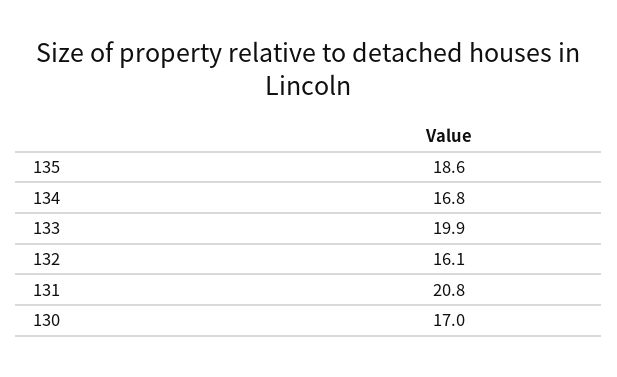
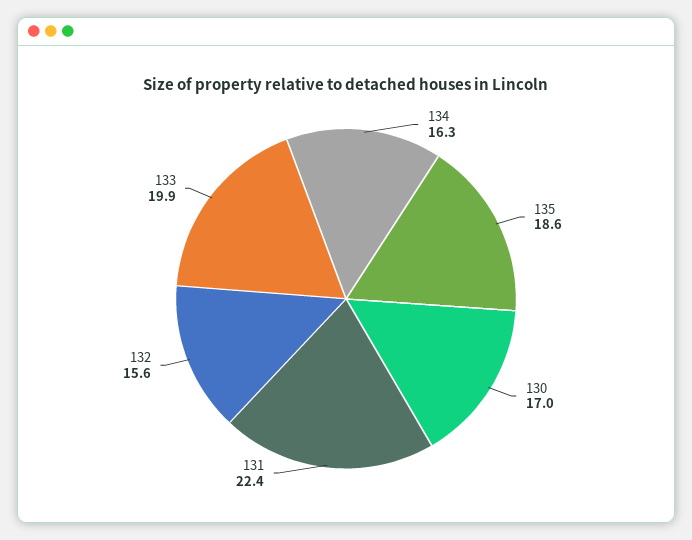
  {
    "135": 18.6,
-   "134": 16.8,
+   "134": 16.3,
    "133": 19.9,
-   "132": 16.1,
+   "132": 15.6,
-   "131": 20.8,
+   "131": 22.4,
    "130": 17
  }

